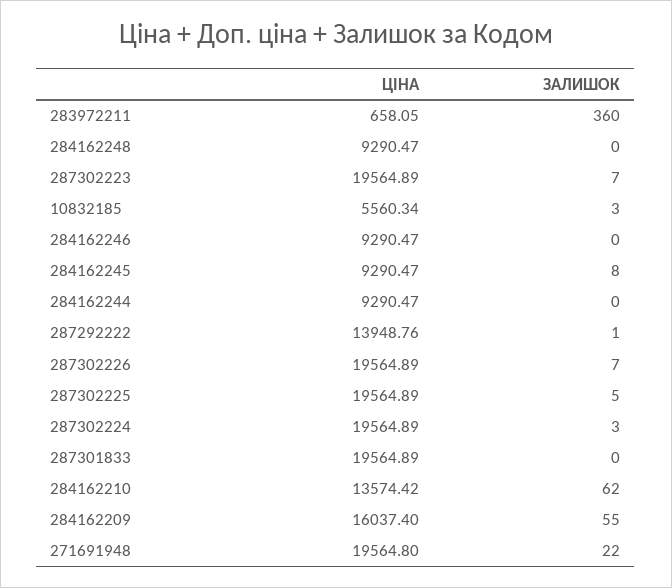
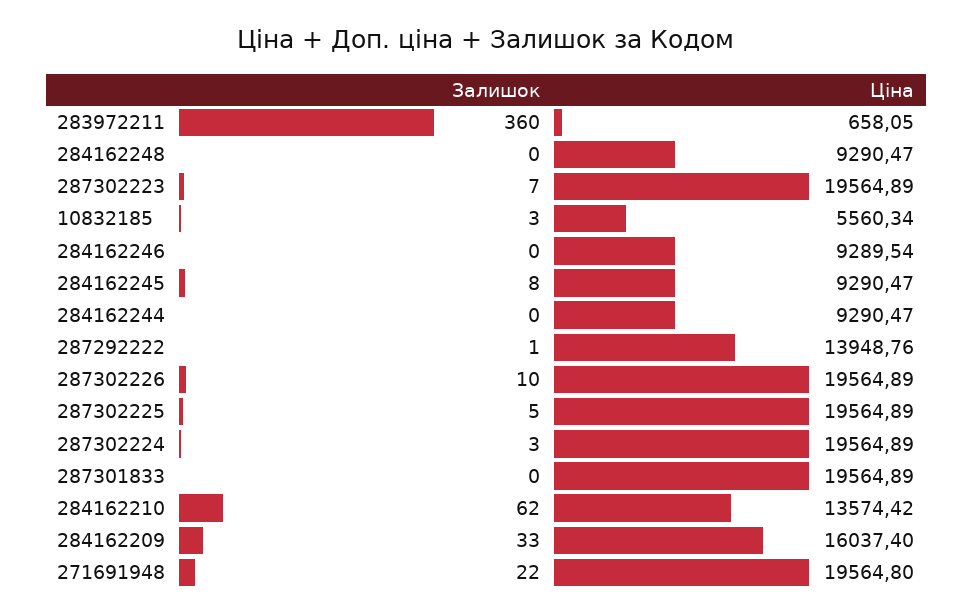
  {
    "ЦІНА": {
      "283972211": 658.05,
      "284162248": 9290.47,
      "287302223": 19564.89,
      "10832185": 5560.34,
-     "284162246": 9290.47,
+     "284162246": 9289.54,
      "284162245": 9290.47,
      "284162244": 9290.47,
      "287292222": 13948.76,
      "287302226": 19564.89,
      "287302225": 19564.89,
      "287302224": 19564.89,
      "287301833": 19564.89,
      "284162210": 13574.42,
      "284162209": 16037.4,
      "271691948": 19564.8
    },
    "ЗАЛИШОК": {
      "283972211": 360,
      "284162248": 0,
      "287302223": 7,
      "10832185": 3,
      "284162246": 0,
      "284162245": 8,
      "284162244": 0,
      "287292222": 1,
-     "287302226": 7,
+     "287302226": 10,
      "287302225": 5,
      "287302224": 3,
      "287301833": 0,
      "284162210": 62,
-     "284162209": 55,
+     "284162209": 33,
      "271691948": 22
    }
  }

